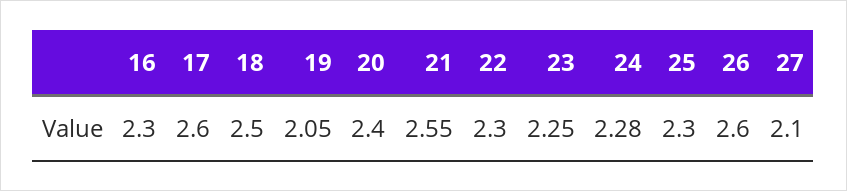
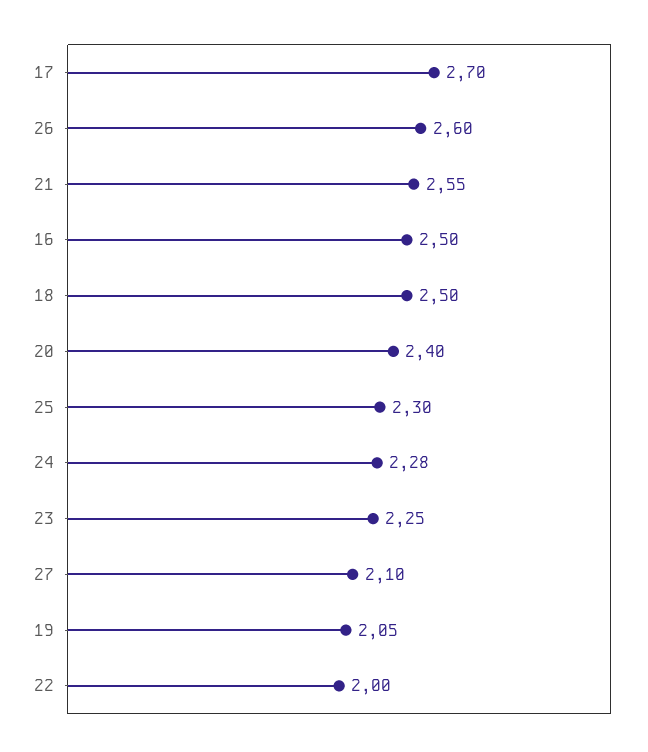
  {
-   "16": 2.3,
+   "16": 2.5,
-   "17": 2.6,
+   "17": 2.7,
    "18": 2.5,
    "19": 2.05,
    "20": 2.4,
    "21": 2.55,
-   "22": 2.3,
+   "22": 2,
    "23": 2.25,
    "24": 2.28,
    "25": 2.3,
    "26": 2.6,
    "27": 2.1
  }

